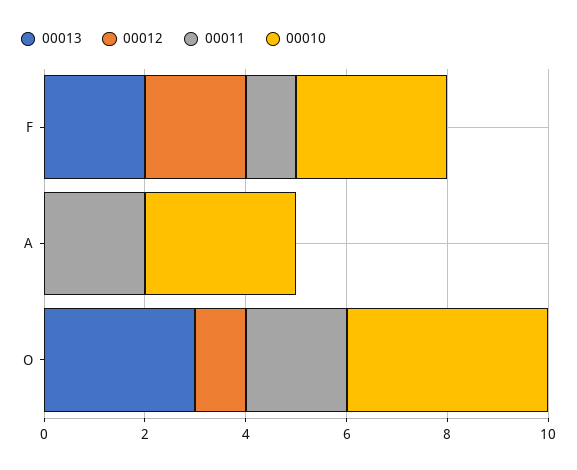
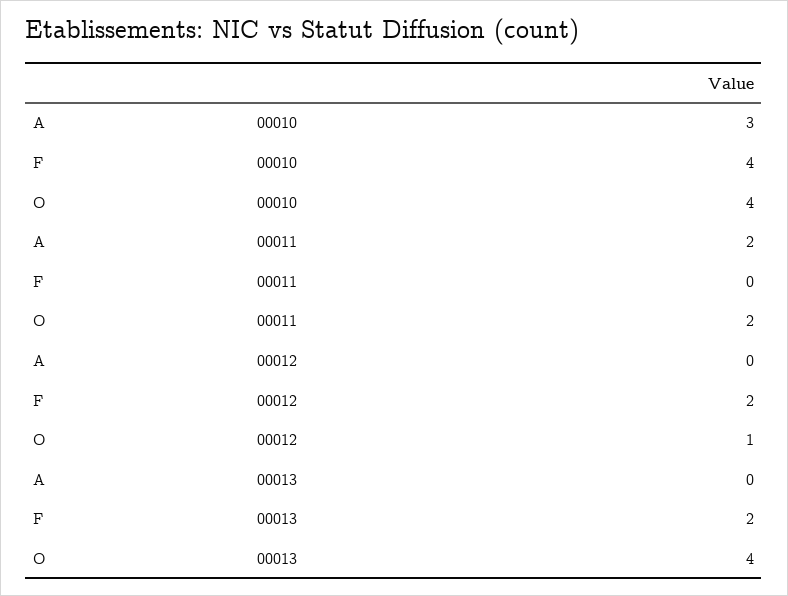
  {
    "00013": {
      "F": 2,
      "A": 0,
-     "O": 3
+     "O": 4
    },
    "00012": {
      "F": 2,
      "A": 0,
      "O": 1
    },
    "00011": {
-     "F": 1,
+     "F": 0,
      "A": 2,
      "O": 2
    },
    "00010": {
-     "F": 3,
+     "F": 4,
      "A": 3,
      "O": 4
    }
  }

